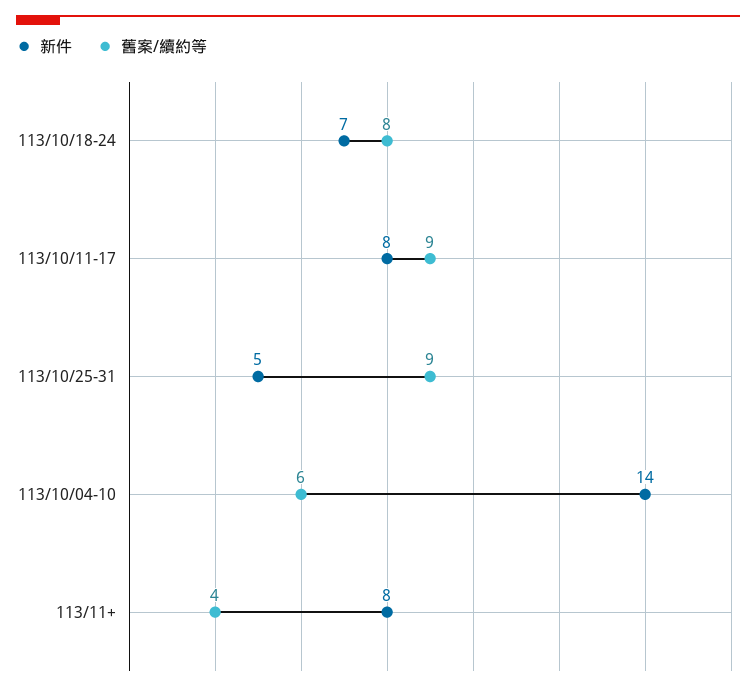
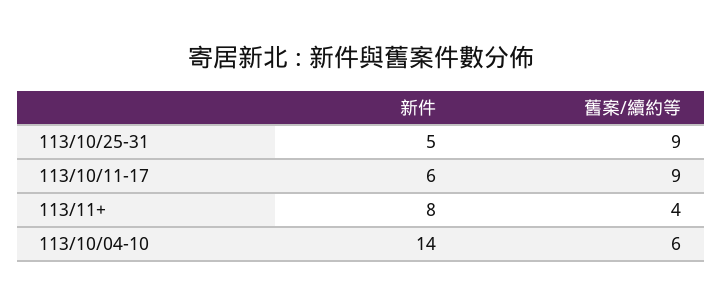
  {
    "新件": {
-     "113/10/18-24": 7,
-     "113/10/11-17": 8,
+     "113/10/11-17": 6,
      "113/10/25-31": 5,
      "113/10/04-10": 14,
      "113/11+": 8
    },
    "舊案/續約等": {
-     "113/10/18-24": 8,
      "113/10/11-17": 9,
      "113/10/25-31": 9,
      "113/10/04-10": 6,
      "113/11+": 4
    }
  }

